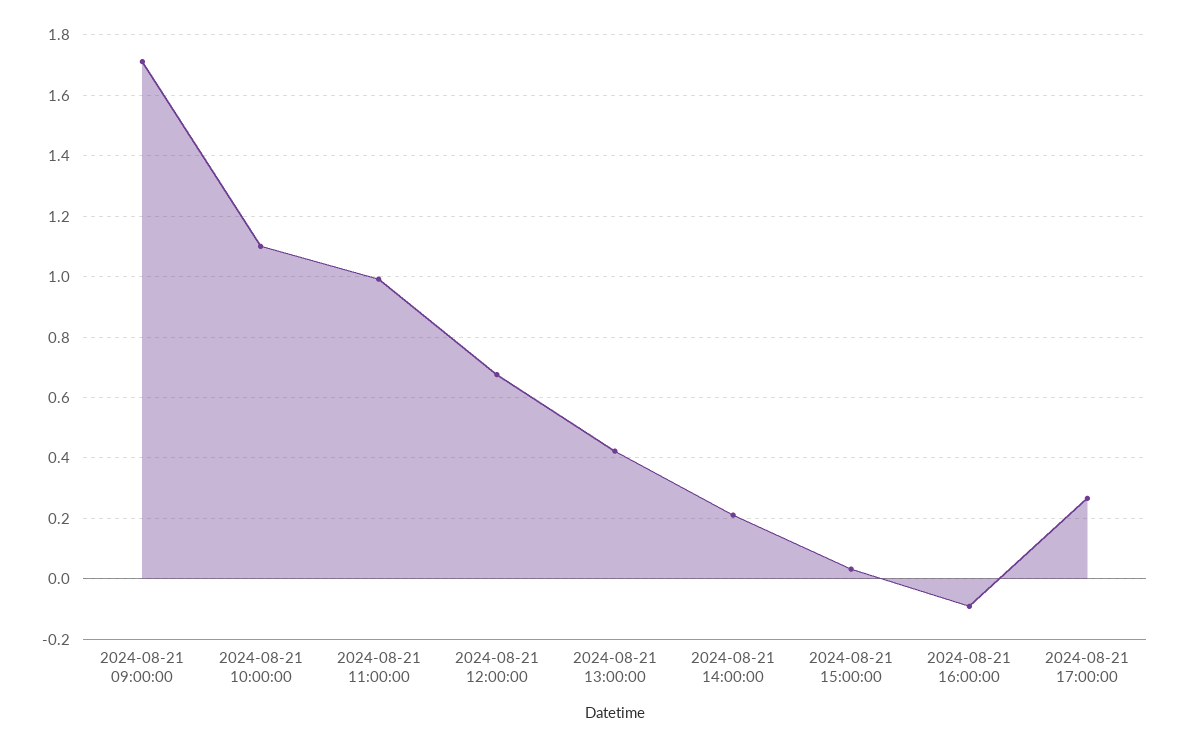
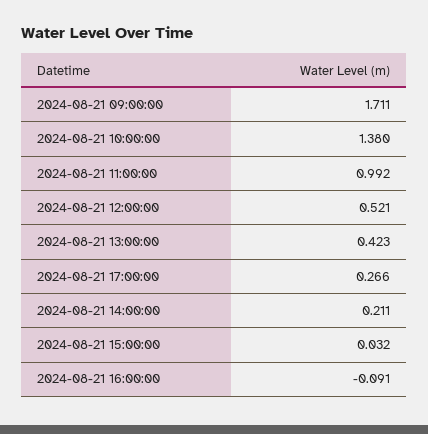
  {
    "2024-08-21 09:00:00": 1.711,
-   "2024-08-21 10:00:00": 1.1,
+   "2024-08-21 10:00:00": 1.38,
    "2024-08-21 11:00:00": 0.992,
-   "2024-08-21 12:00:00": 0.68,
+   "2024-08-21 12:00:00": 0.521,
    "2024-08-21 13:00:00": 0.423,
    "2024-08-21 14:00:00": 0.211,
    "2024-08-21 15:00:00": 0.032,
    "2024-08-21 16:00:00": -0.091,
    "2024-08-21 17:00:00": 0.266
  }

